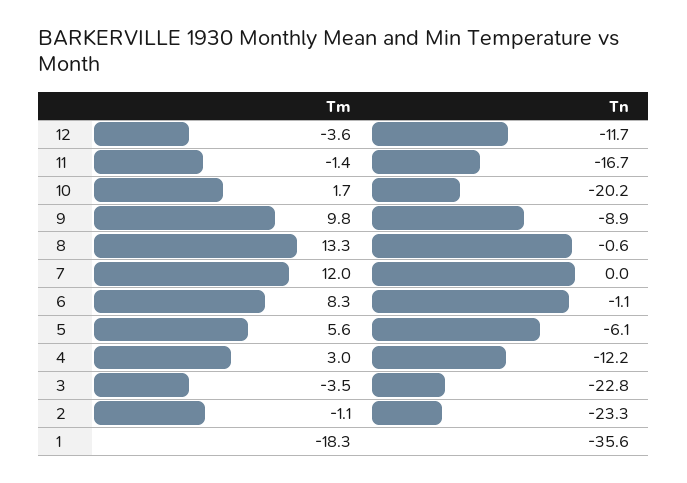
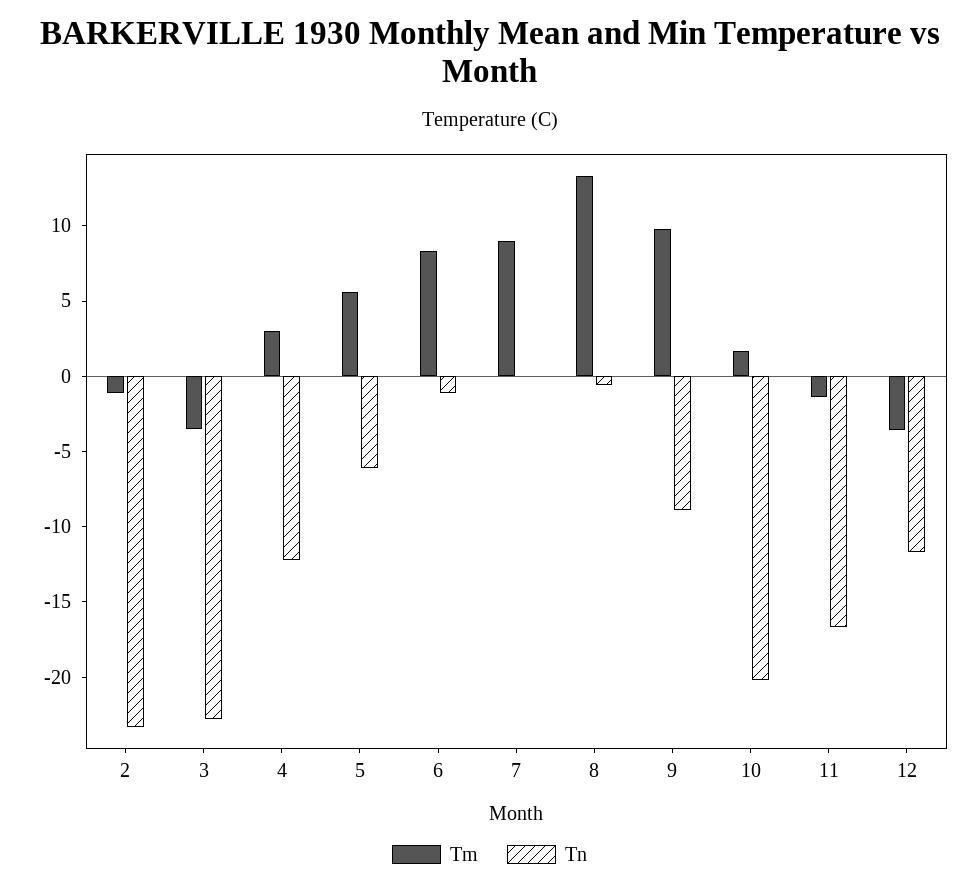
  {
    "Tm": {
      "12": -3.6,
      "11": -1.4,
      "10": 1.7,
      "9": 9.8,
      "8": 13.3,
-     "7": 12,
+     "7": 9,
      "6": 8.3,
      "5": 5.6,
      "4": 3,
      "3": -3.5,
-     "2": -1.1,
+     "2": -1.1
-     "1": -18.3
    },
    "Tn": {
      "12": -11.7,
      "11": -16.7,
      "10": -20.2,
      "9": -8.9,
      "8": -0.6,
      "7": 0,
      "6": -1.1,
      "5": -6.1,
      "4": -12.2,
      "3": -22.8,
-     "2": -23.3,
+     "2": -23.3
-     "1": -35.6
    }
  }

